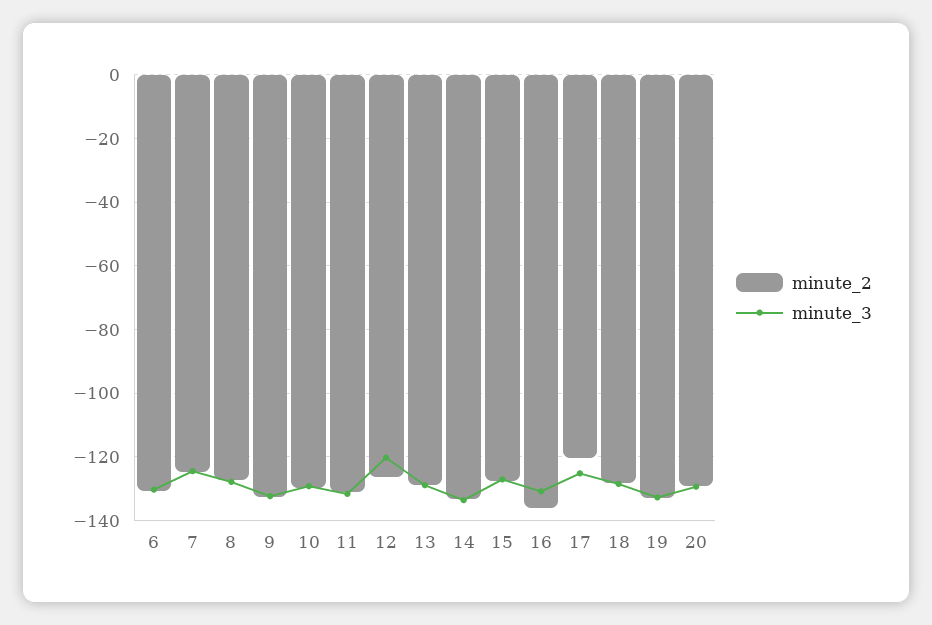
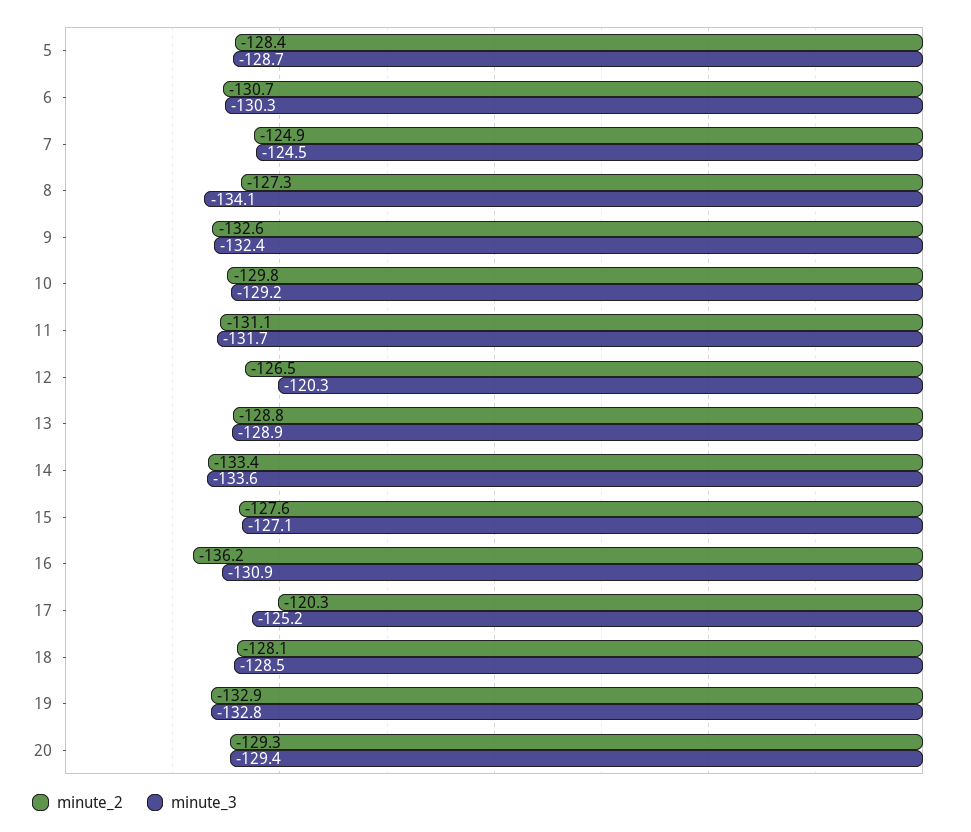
  {
    "minute_2": {
      "6": -130.7,
      "7": -124.9,
      "8": -127.3,
      "9": -132.6,
      "10": -129.8,
      "11": -131.1,
      "12": -126.5,
      "13": -128.8,
      "14": -133.4,
      "15": -127.6,
      "16": -136.2,
      "17": -120.3,
      "18": -128.1,
      "19": -132.9,
-     "20": -129.3
+     "20": -129.3,
+     "5": -128.4
    },
    "minute_3": {
      "6": -130.3,
      "7": -124.5,
-     "8": -128,
+     "8": -134.1,
      "9": -132.4,
      "10": -129.2,
      "11": -131.7,
      "12": -120.3,
      "13": -128.9,
      "14": -133.6,
      "15": -127.1,
      "16": -130.9,
      "17": -125.2,
      "18": -128.5,
      "19": -132.8,
-     "20": -129.4
+     "20": -129.4,
+     "5": -128.7
    }
  }

